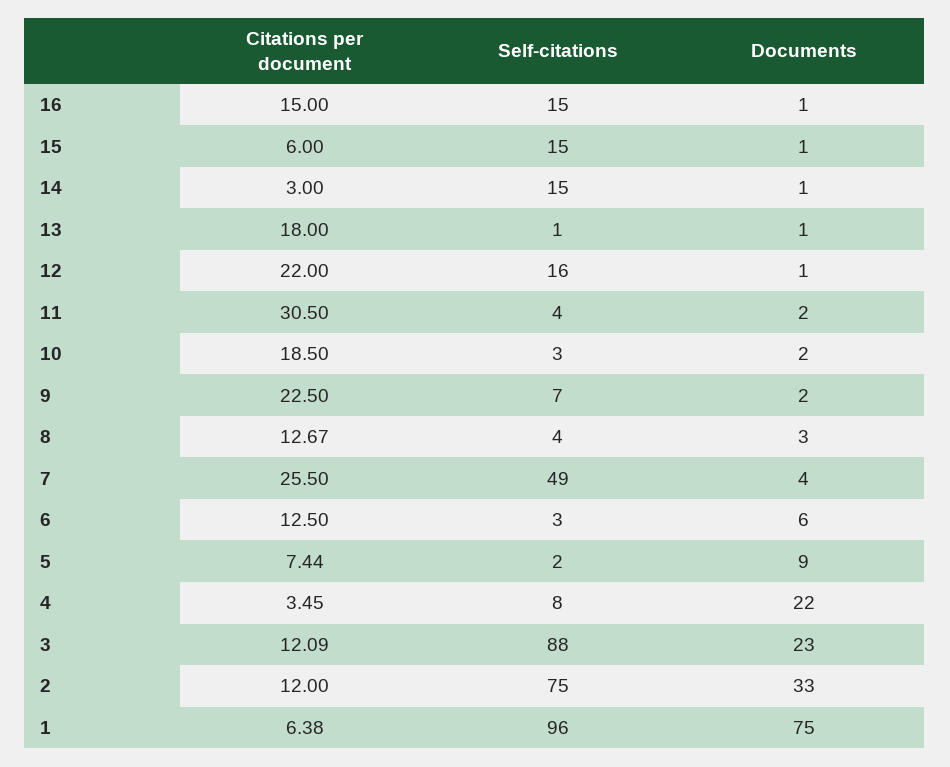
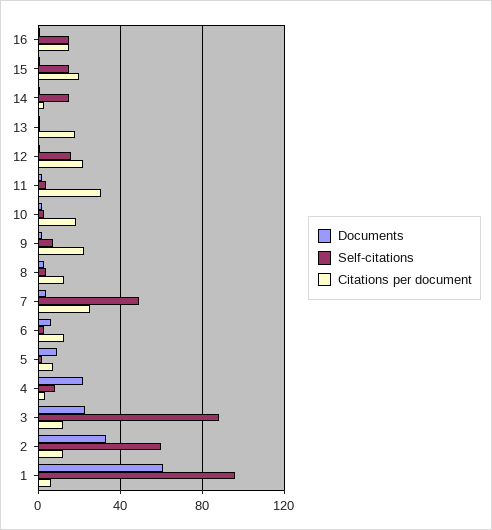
  {
    "Citations per document": {
      "16": 15,
-     "15": 6,
+     "15": 20,
      "14": 3,
      "13": 18,
      "12": 22,
      "11": 30.5,
      "10": 18.5,
      "9": 22.5,
      "8": 12.67,
      "7": 25.5,
      "6": 12.5,
      "5": 7.44,
      "4": 3.45,
      "3": 12.09,
      "2": 12,
      "1": 6.38
    },
    "Self-citations": {
      "16": 15,
      "15": 15,
      "14": 15,
      "13": 1,
      "12": 16,
      "11": 4,
      "10": 3,
      "9": 7,
      "8": 4,
      "7": 49,
      "6": 3,
      "5": 2,
      "4": 8,
      "3": 88,
-     "2": 75,
+     "2": 60,
      "1": 96
    },
    "Documents": {
      "16": 1,
      "15": 1,
      "14": 1,
      "13": 1,
      "12": 1,
      "11": 2,
      "10": 2,
      "9": 2,
      "8": 3,
      "7": 4,
      "6": 6,
      "5": 9,
      "4": 22,
      "3": 23,
      "2": 33,
-     "1": 75
+     "1": 60
    }
  }

